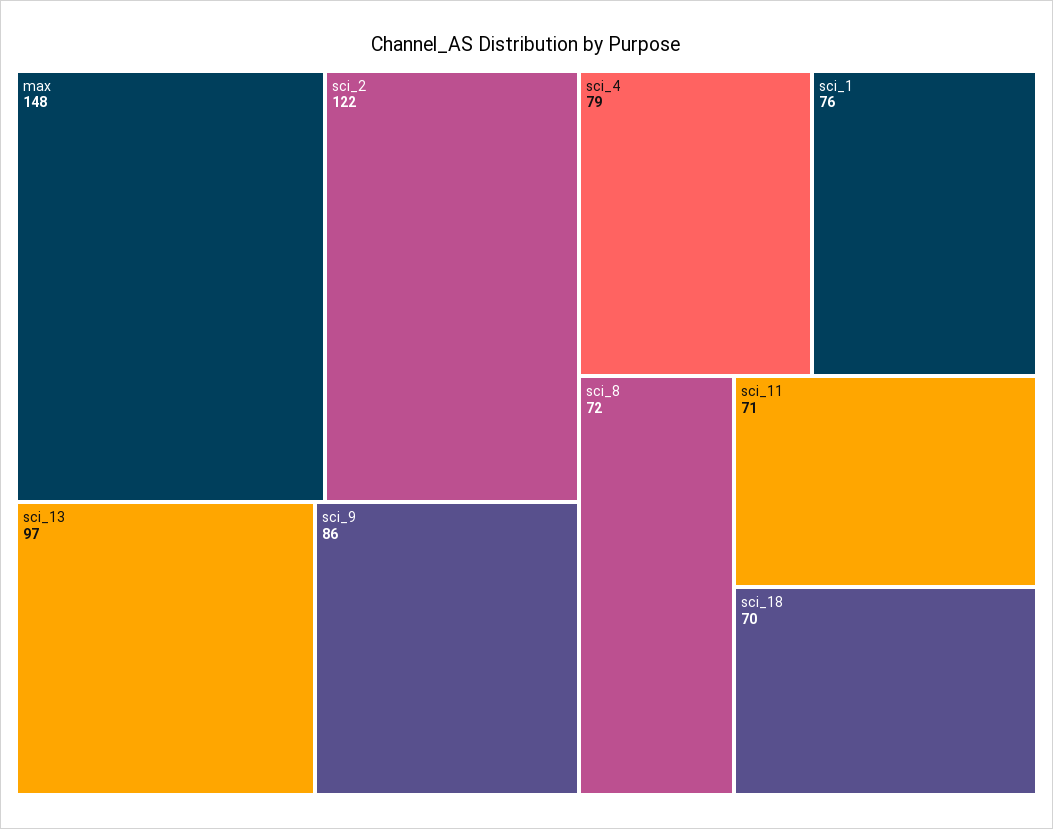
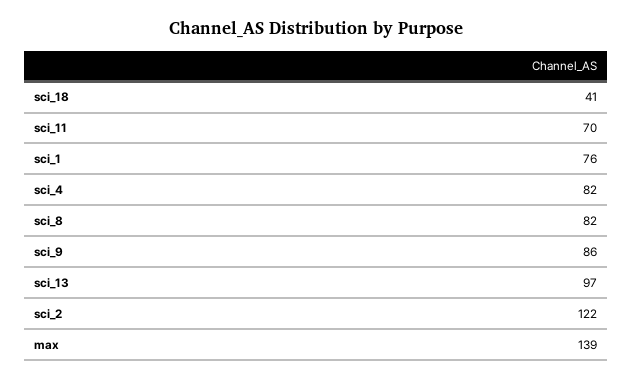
  {
-   "max": 148,
+   "max": 139,
    "sci_2": 122,
    "sci_13": 97,
    "sci_9": 86,
-   "sci_4": 79,
+   "sci_4": 82,
    "sci_1": 76,
-   "sci_8": 72,
+   "sci_8": 82,
-   "sci_11": 71,
+   "sci_11": 70,
-   "sci_18": 70
+   "sci_18": 41
  }

